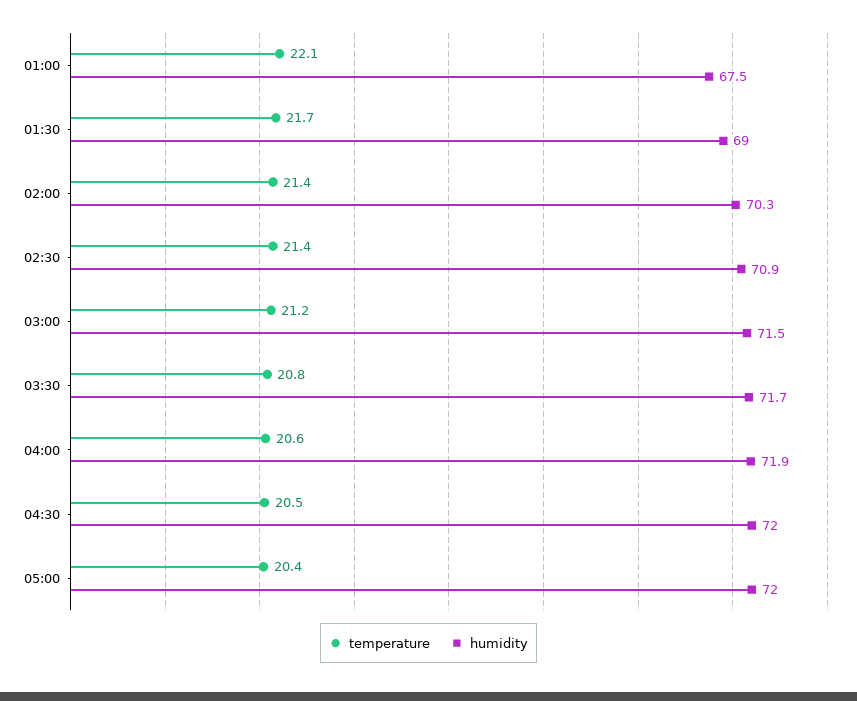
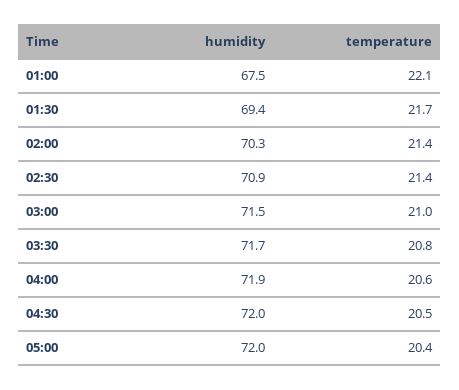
  {
    "temperature": {
      "01:00": 22.1,
      "01:30": 21.7,
      "02:00": 21.4,
      "02:30": 21.4,
-     "03:00": 21.2,
+     "03:00": 21,
      "03:30": 20.8,
      "04:00": 20.6,
      "04:30": 20.5,
      "05:00": 20.4
    },
    "humidity": {
      "01:00": 67.5,
-     "01:30": 69,
+     "01:30": 69.4,
      "02:00": 70.3,
      "02:30": 70.9,
      "03:00": 71.5,
      "03:30": 71.7,
      "04:00": 71.9,
      "04:30": 72,
      "05:00": 72
    }
  }

